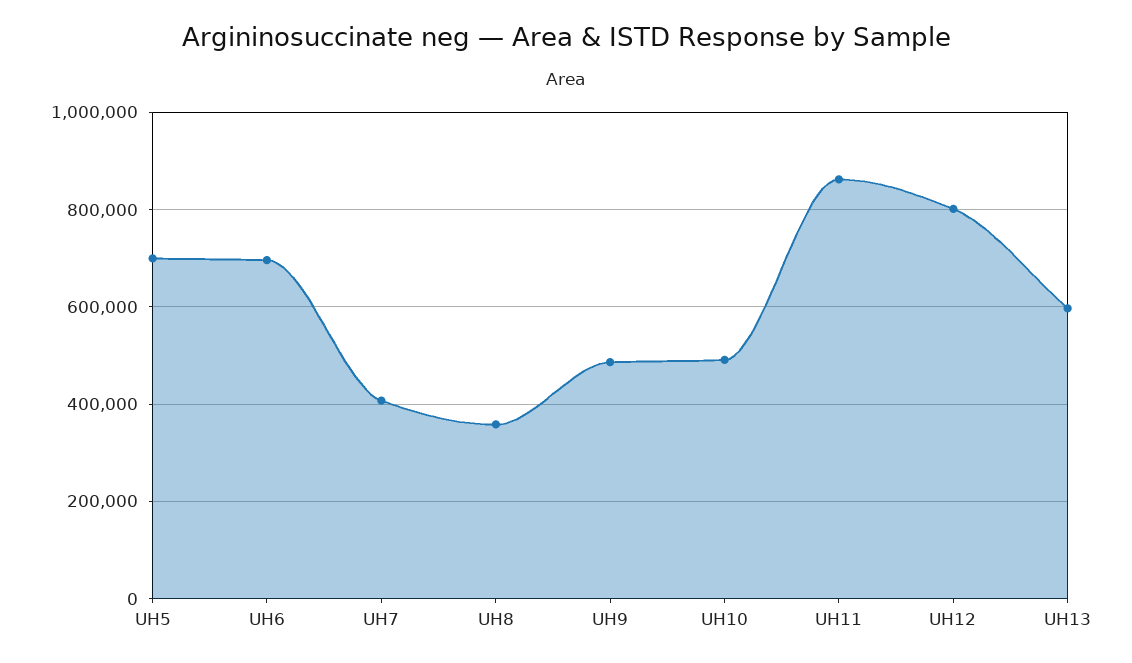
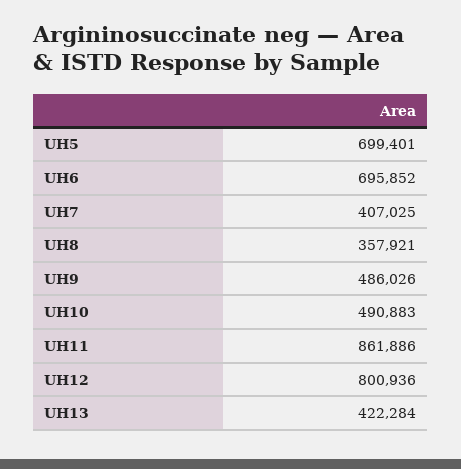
  {
    "UH5": 699401,
    "UH6": 695852,
    "UH7": 407025,
    "UH8": 357921,
    "UH9": 486026,
    "UH10": 490883,
    "UH11": 861886,
    "UH12": 800936,
-   "UH13": 600000
+   "UH13": 422284
  }

